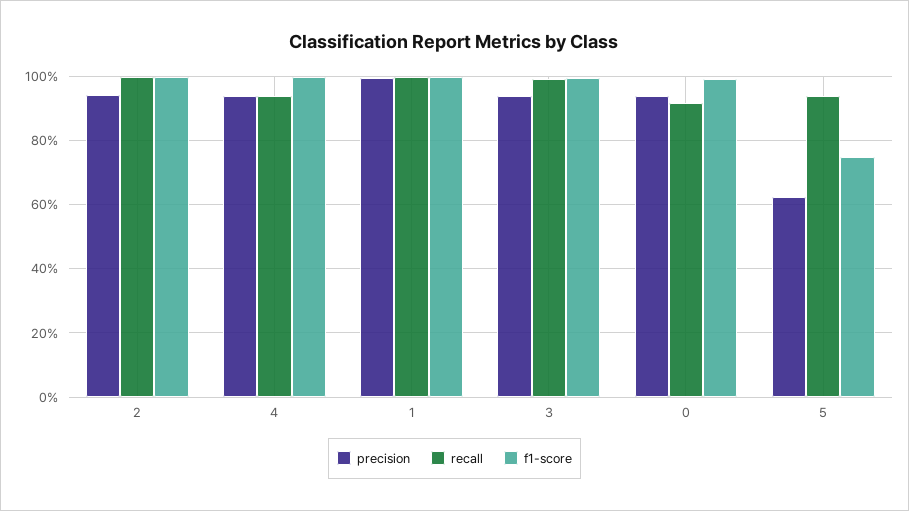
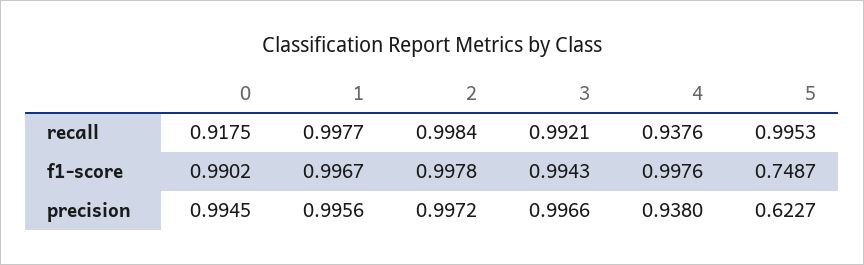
  {
    "precision": {
-     "2": 0.94,
+     "2": 0.9972,
      "4": 0.938,
      "1": 0.9956,
-     "3": 0.94,
+     "3": 0.9966,
-     "0": 0.94,
+     "0": 0.9945,
      "5": 0.6227
    },
    "recall": {
      "2": 0.9984,
      "4": 0.9376,
      "1": 0.9977,
      "3": 0.9921,
      "0": 0.9175,
-     "5": 0.94
+     "5": 0.9953
    },
    "f1-score": {
      "2": 0.9978,
      "4": 0.9976,
      "1": 0.9967,
      "3": 0.9943,
      "0": 0.9902,
      "5": 0.7487
    }
  }

